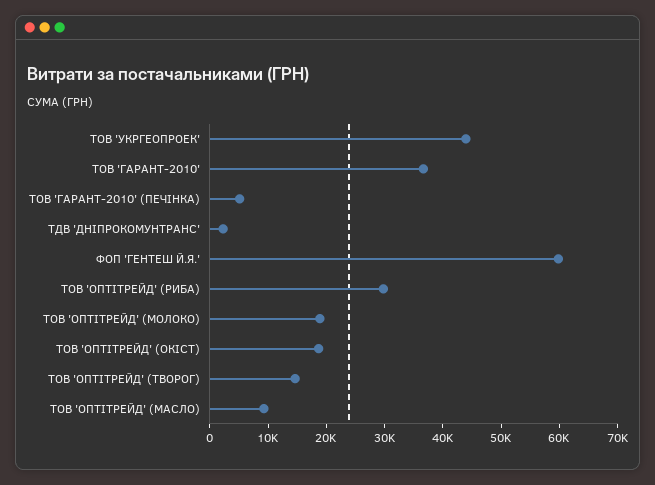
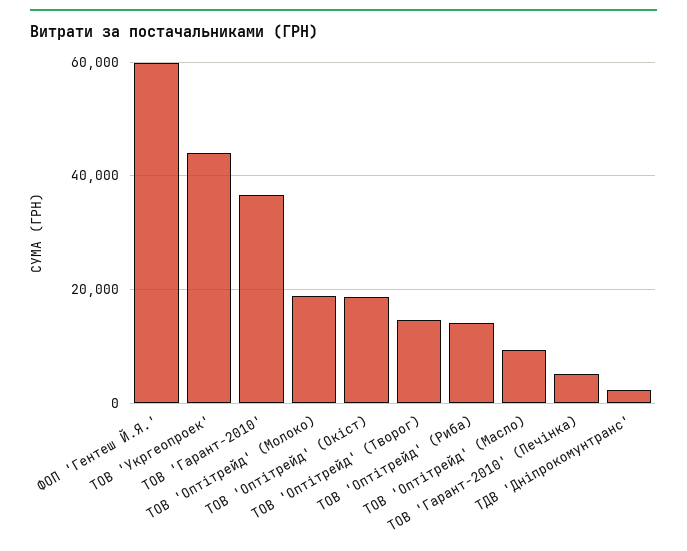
  {
    "ТОВ 'УКРГЕОПРОЕК'": 44000,
    "ТОВ 'ГАРАНТ-2010'": 36000,
    "ТОВ 'ГАРАНТ-2010' (ПЕЧІНКА)": 6000,
    "ТДВ 'ДНІПРОКОМУНТРАНС'": 2000,
    "ФОП 'ГЕНТЕШ Й.Я.'": 60000,
-   "ТОВ 'ОПТІТРЕЙД' (РИБА)": 30000,
+   "ТОВ 'ОПТІТРЕЙД' (РИБА)": 14000,
    "ТОВ 'ОПТІТРЕЙД' (МОЛОКО)": 18000,
    "ТОВ 'ОПТІТРЕЙД' (ОКІСТ)": 18000,
    "ТОВ 'ОПТІТРЕЙД' (ТВОРОГ)": 14000,
    "ТОВ 'ОПТІТРЕЙД' (МАСЛО)": 10000
  }

